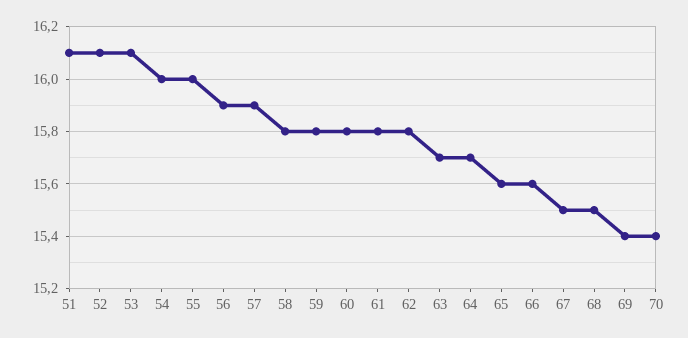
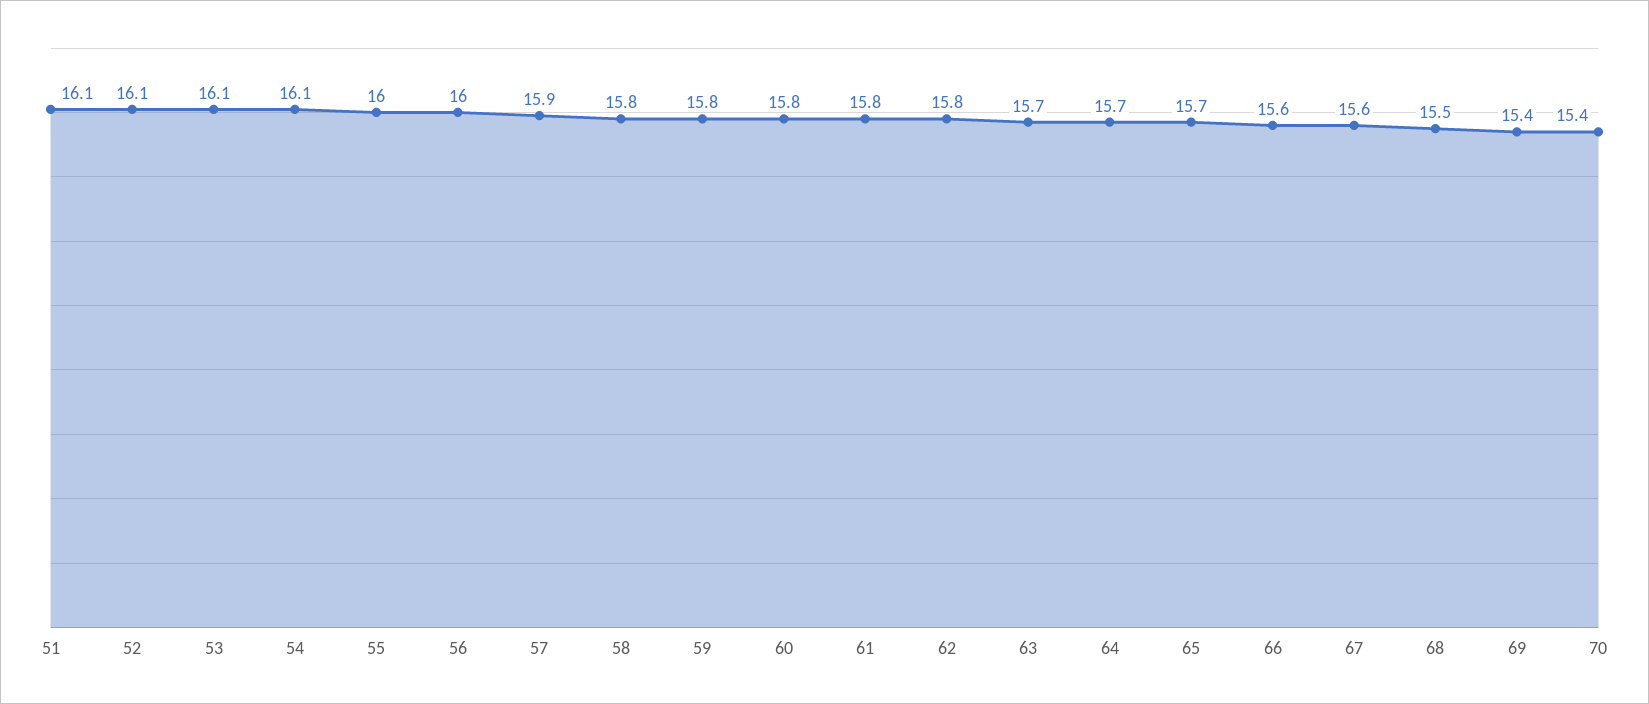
  {
    "51": 16.1,
    "52": 16.1,
    "53": 16.1,
-   "54": 16,
+   "54": 16.1,
    "55": 16,
-   "56": 15.9,
+   "56": 16,
    "57": 15.9,
    "58": 15.8,
    "59": 15.8,
    "60": 15.8,
    "61": 15.8,
    "62": 15.8,
    "63": 15.7,
    "64": 15.7,
-   "65": 15.6,
+   "65": 15.7,
    "66": 15.6,
-   "67": 15.5,
+   "67": 15.6,
    "68": 15.5,
    "69": 15.4,
    "70": 15.4
  }

